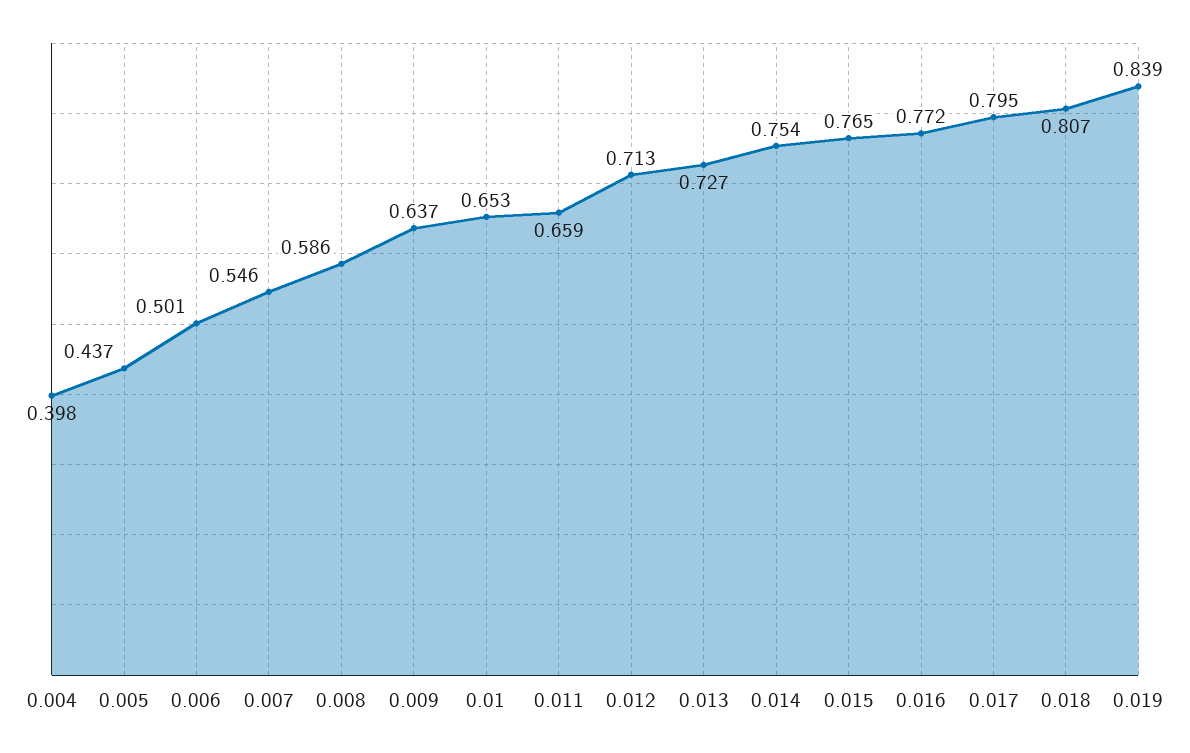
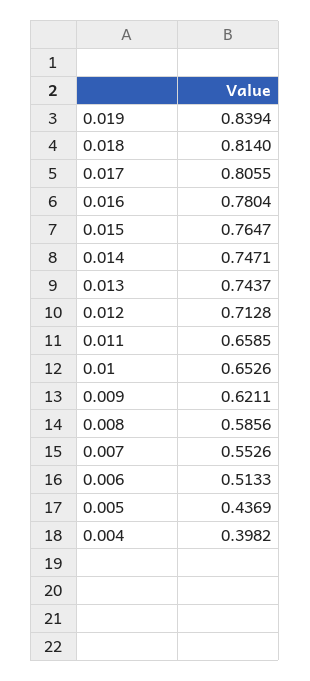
  {
    "0.004": 0.3982,
    "0.005": 0.4369,
-   "0.006": 0.501,
+   "0.006": 0.5133,
-   "0.007": 0.546,
+   "0.007": 0.5526,
    "0.008": 0.5856,
-   "0.009": 0.637,
+   "0.009": 0.6211,
    "0.01": 0.6526,
    "0.011": 0.6585,
    "0.012": 0.7128,
-   "0.013": 0.727,
+   "0.013": 0.7437,
-   "0.014": 0.754,
+   "0.014": 0.7471,
    "0.015": 0.7647,
-   "0.016": 0.772,
+   "0.016": 0.7804,
-   "0.017": 0.795,
+   "0.017": 0.8055,
-   "0.018": 0.807,
+   "0.018": 0.814,
    "0.019": 0.8394
  }

